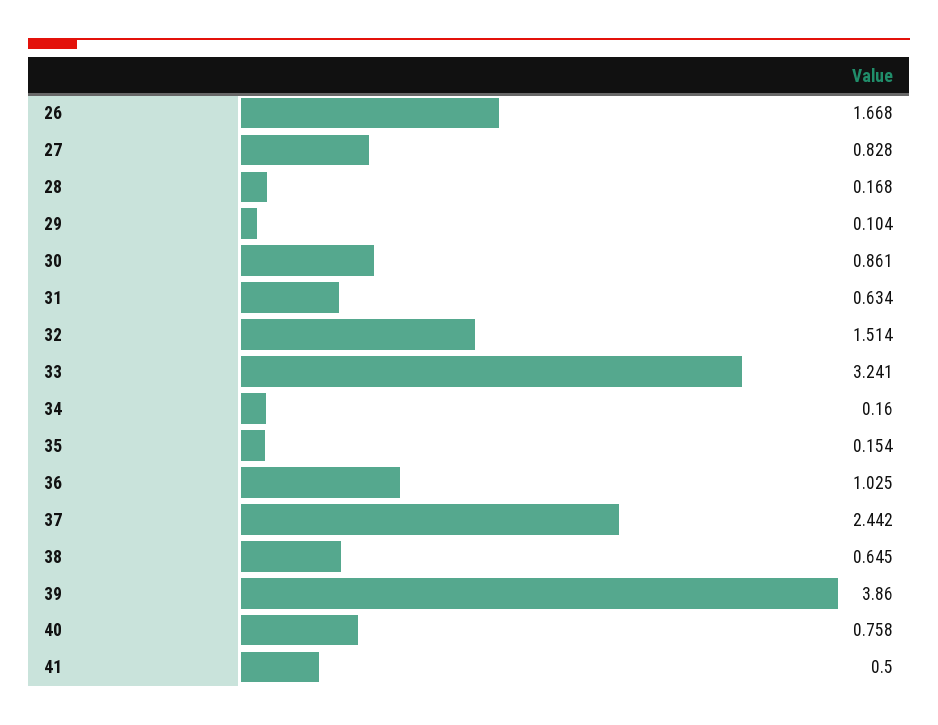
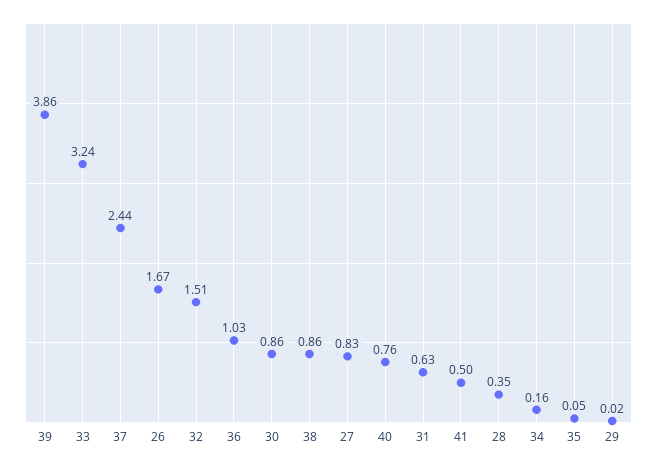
  {
    "26": 1.668,
    "27": 0.828,
-   "28": 0.168,
+   "28": 0.35,
-   "29": 0.104,
+   "29": 0.02,
    "30": 0.861,
    "31": 0.634,
    "32": 1.514,
    "33": 3.241,
    "34": 0.16,
-   "35": 0.154,
+   "35": 0.05,
    "36": 1.025,
    "37": 2.442,
-   "38": 0.645,
+   "38": 0.86,
    "39": 3.86,
    "40": 0.758,
    "41": 0.5
  }

